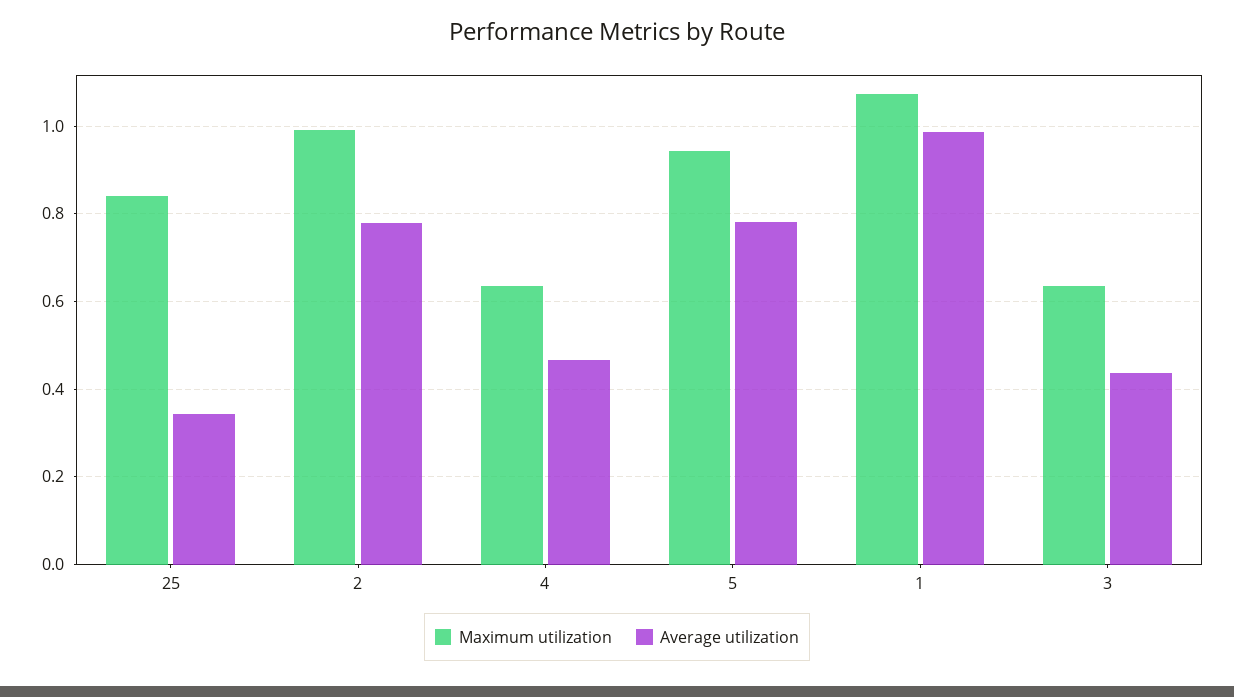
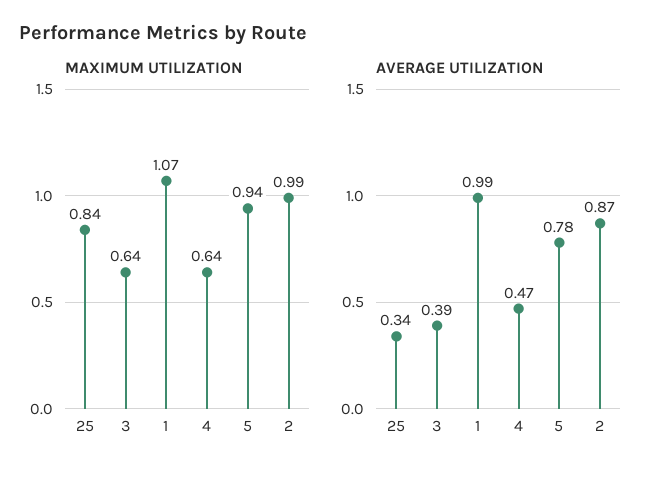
  {
    "Maximum utilization": {
      "25": 0.84,
      "2": 0.99,
      "4": 0.64,
      "5": 0.94,
      "1": 1.07,
      "3": 0.64
    },
    "Average utilization": {
      "25": 0.34,
-     "2": 0.78,
+     "2": 0.87,
      "4": 0.47,
      "5": 0.78,
      "1": 0.99,
-     "3": 0.44
+     "3": 0.39
    }
  }

